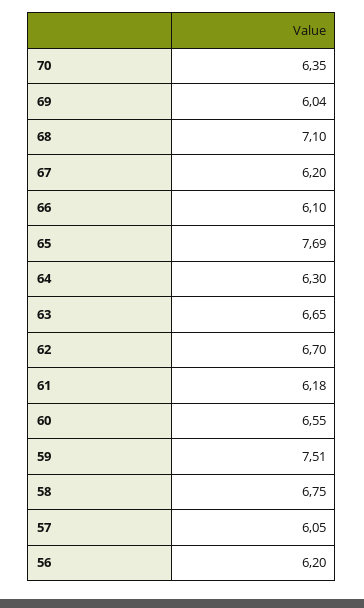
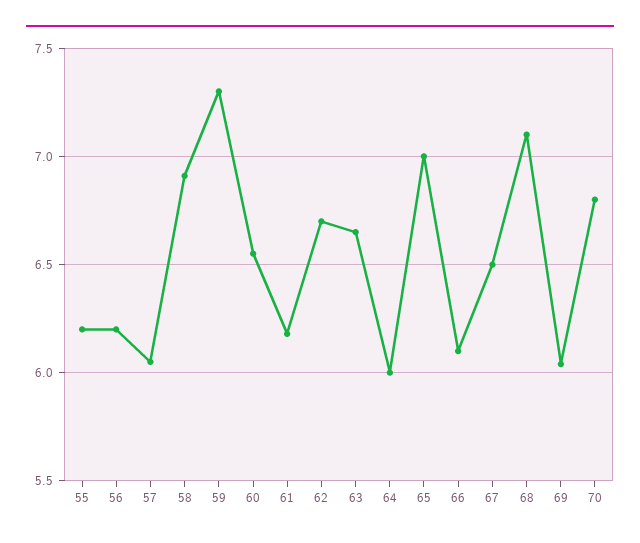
  {
-   "70": 6.35,
+   "70": 6.8,
    "69": 6.04,
    "68": 7.1,
-   "67": 6.2,
+   "67": 6.5,
    "66": 6.1,
-   "65": 7.69,
+   "65": 7,
-   "64": 6.3,
+   "64": 6,
    "63": 6.65,
    "62": 6.7,
    "61": 6.18,
    "60": 6.55,
-   "59": 7.51,
+   "59": 7.3,
-   "58": 6.75,
+   "58": 6.9,
    "57": 6.05,
-   "56": 6.2
+   "56": 6.2,
+   "55": 6.2
  }

